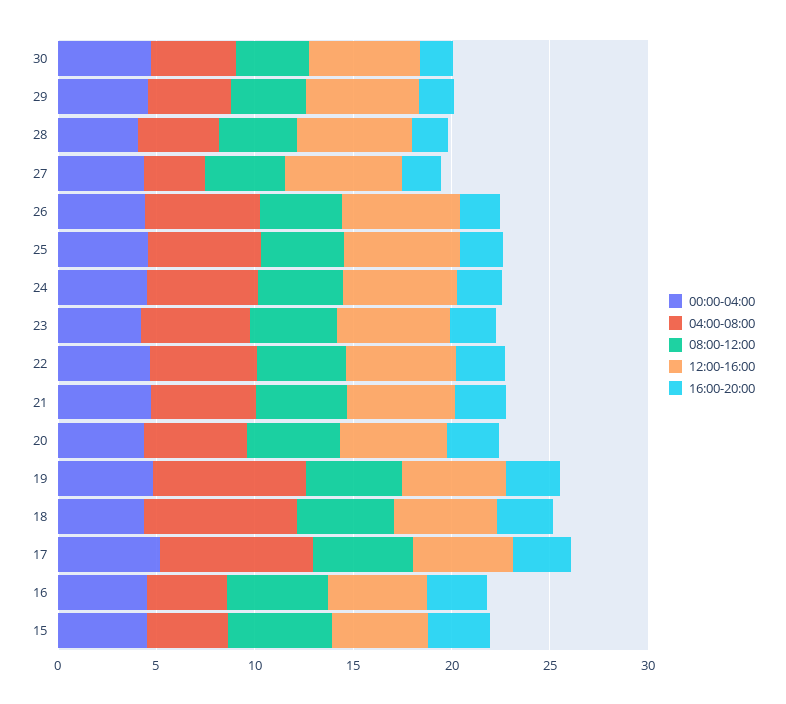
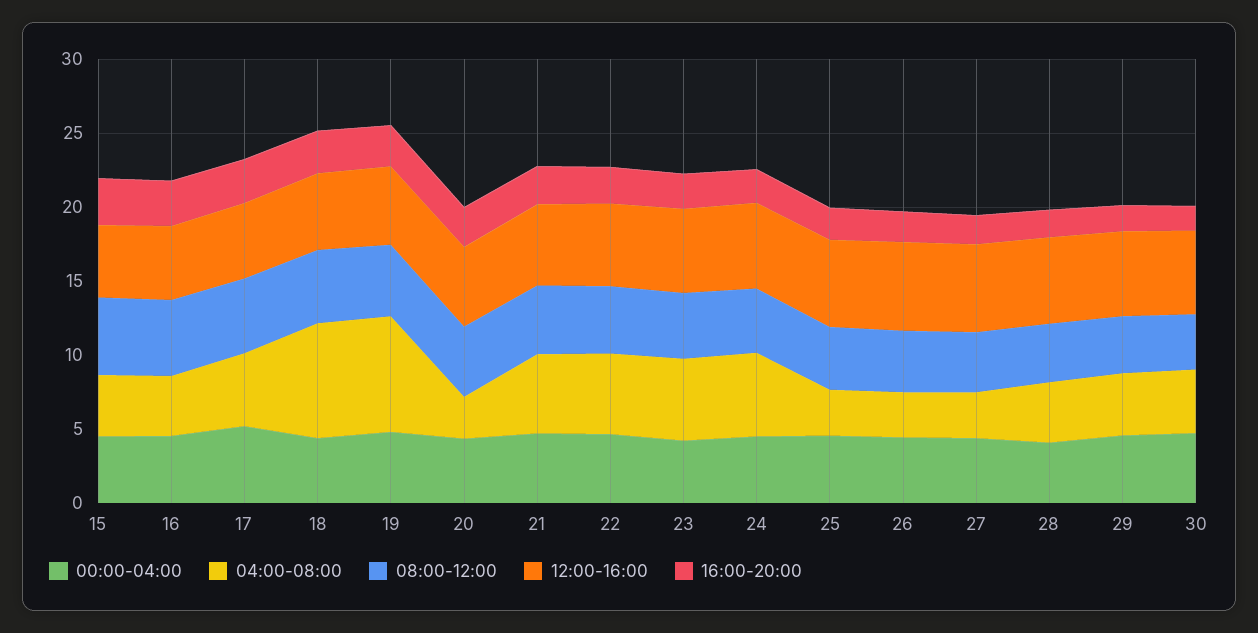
  {
    "00:00-04:00": {
      "30": 5,
      "29": 5,
      "28": 4,
      "27": 4,
      "26": 4,
      "25": 5,
      "24": 5,
      "23": 4,
      "22": 5,
      "21": 5,
      "20": 4,
      "19": 5,
      "18": 4,
      "17": 5,
      "16": 5,
      "15": 5
    },
    "04:00-08:00": {
      "30": 4,
      "29": 4,
      "28": 4,
      "27": 3,
-     "26": 6,
+     "26": 3,
-     "25": 6,
+     "25": 3,
      "24": 6,
      "23": 6,
      "22": 5,
      "21": 5,
-     "20": 5,
+     "20": 3,
      "19": 8,
      "18": 8,
-     "17": 8,
+     "17": 5,
      "16": 4,
      "15": 4
    },
    "08:00-12:00": {
      "30": 4,
      "29": 4,
      "28": 4,
      "27": 4,
      "26": 4,
      "25": 4,
      "24": 4,
      "23": 4,
      "22": 5,
      "21": 5,
      "20": 5,
      "19": 5,
      "18": 5,
      "17": 5,
      "16": 5,
      "15": 5
    },
    "12:00-16:00": {
      "30": 6,
      "29": 6,
      "28": 6,
      "27": 6,
      "26": 6,
      "25": 6,
      "24": 6,
      "23": 6,
      "22": 6,
      "21": 6,
      "20": 5,
      "19": 5,
      "18": 5,
      "17": 5,
      "16": 5,
      "15": 5
    },
    "16:00-20:00": {
      "30": 2,
      "29": 2,
      "28": 2,
      "27": 2,
      "26": 2,
      "25": 2,
      "24": 2,
      "23": 2,
      "22": 2,
      "21": 3,
      "20": 3,
      "19": 3,
      "18": 3,
      "17": 3,
      "16": 3,
      "15": 3
    }
  }

